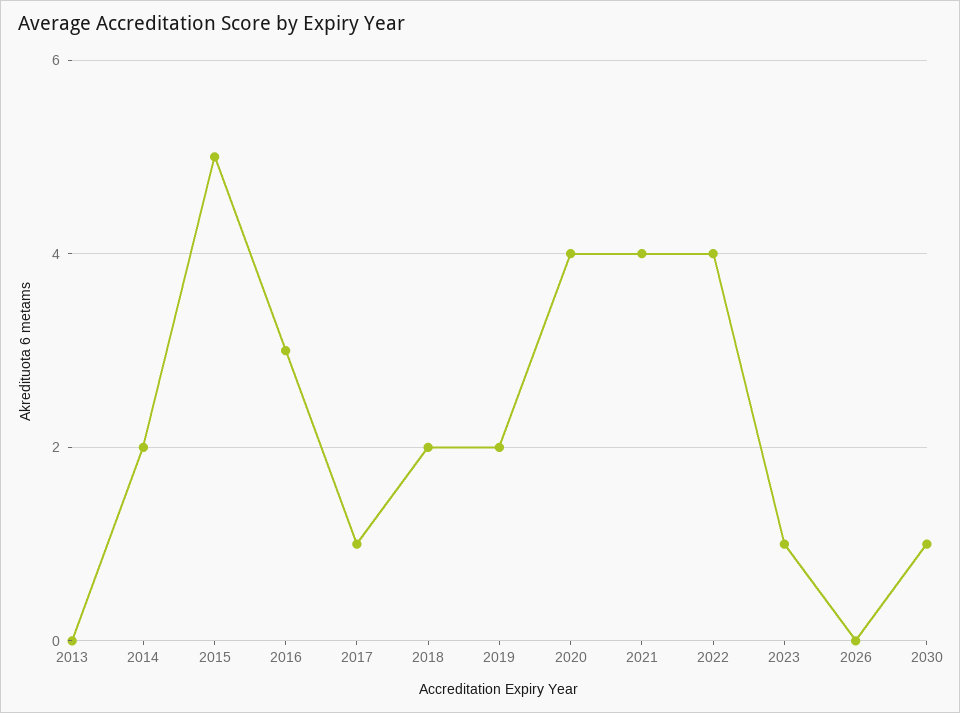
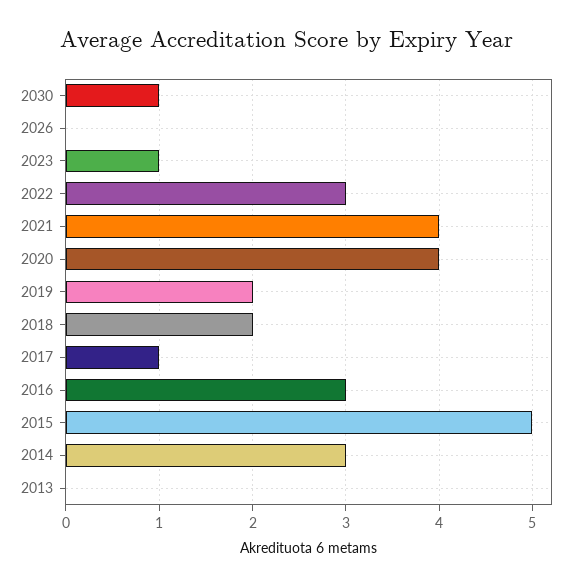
  {
    "2013": 0,
-   "2014": 2,
+   "2014": 3,
    "2015": 5,
    "2016": 3,
    "2017": 1,
    "2018": 2,
    "2019": 2,
    "2020": 4,
    "2021": 4,
-   "2022": 4,
+   "2022": 3,
    "2023": 1,
    "2026": 0,
    "2030": 1
  }

